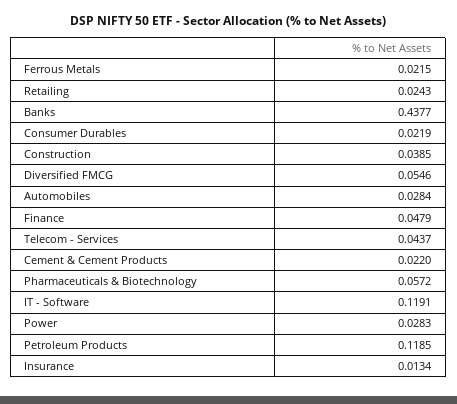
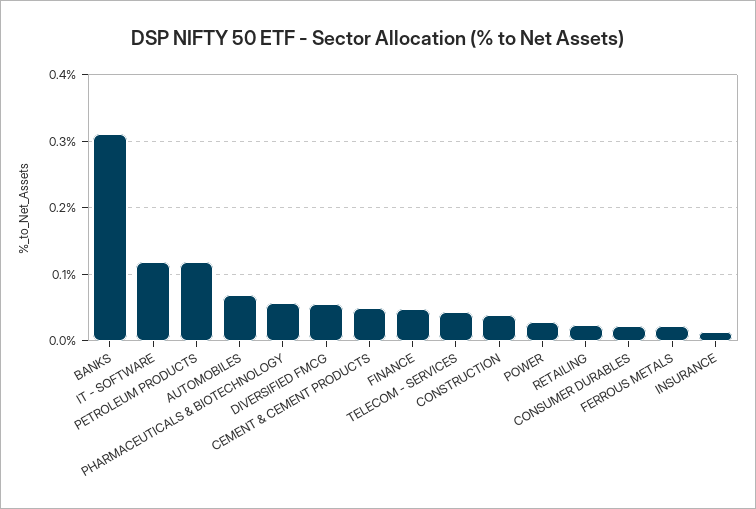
  {
    "Ferrous Metals": 0.0215,
    "Retailing": 0.0243,
-   "Banks": 0.4377,
+   "Banks": 0.31,
    "Consumer Durables": 0.0219,
    "Construction": 0.0385,
    "Diversified FMCG": 0.0546,
-   "Automobiles": 0.0284,
+   "Automobiles": 0.07,
    "Finance": 0.0479,
    "Telecom - Services": 0.0437,
-   "Cement & Cement Products": 0.022,
+   "Cement & Cement Products": 0.05,
    "Pharmaceuticals & Biotechnology": 0.0572,
    "IT - Software": 0.1191,
    "Power": 0.0283,
    "Petroleum Products": 0.1185,
    "Insurance": 0.0134
  }

